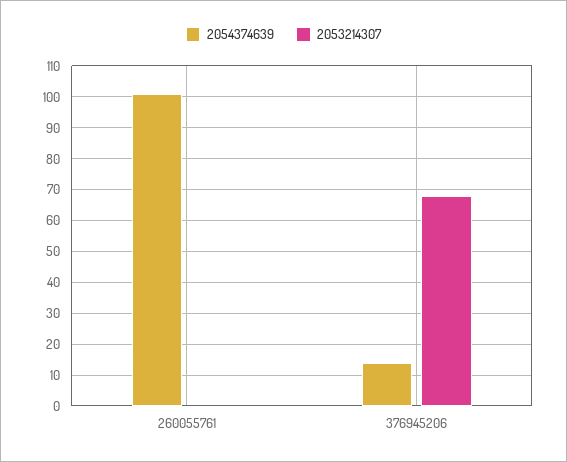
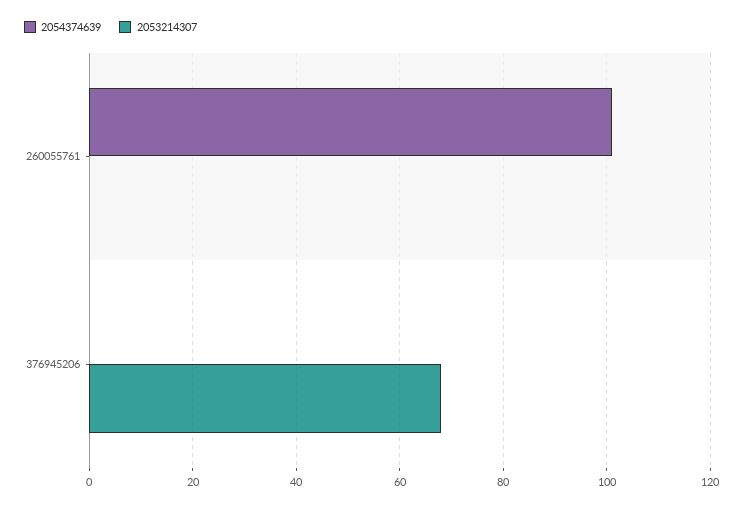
  {
    "2054374639": {
      "260055761": 100,
-     "376945206": 15
+     "376945206": 0
    },
    "2053214307": {
      "260055761": 0,
      "376945206": 70
    }
  }

